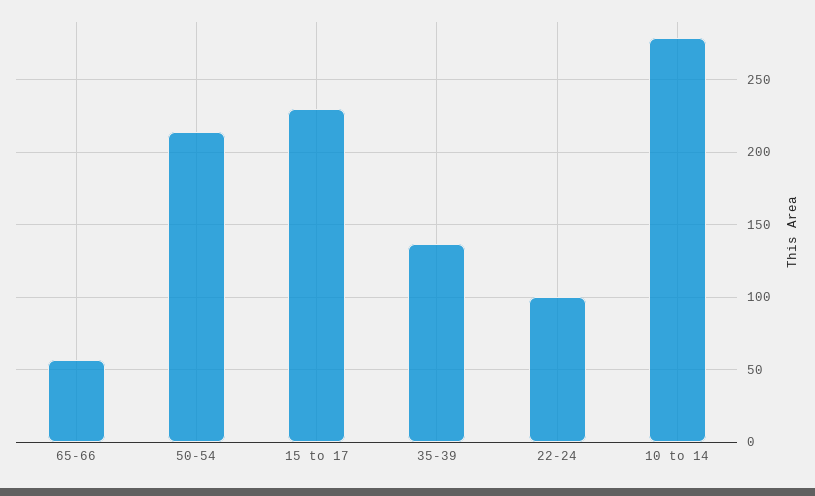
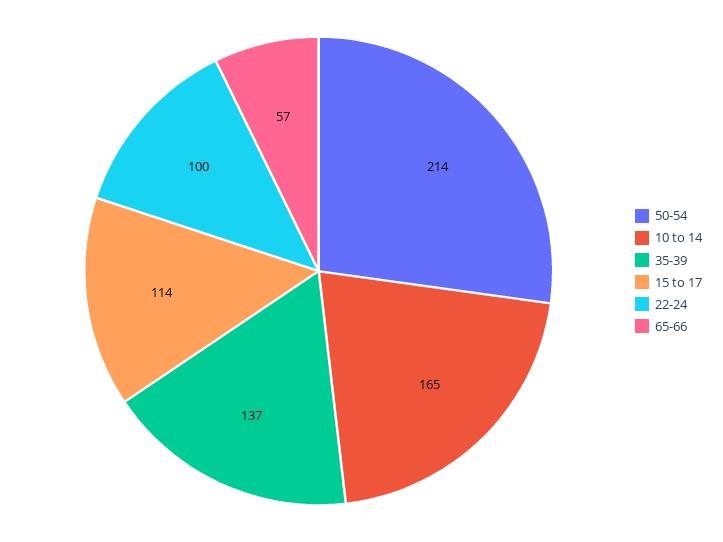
  {
    "65-66": 57,
    "50-54": 214,
-   "15 to 17": 230,
+   "15 to 17": 114,
    "35-39": 137,
    "22-24": 100,
-   "10 to 14": 280
+   "10 to 14": 165
  }

